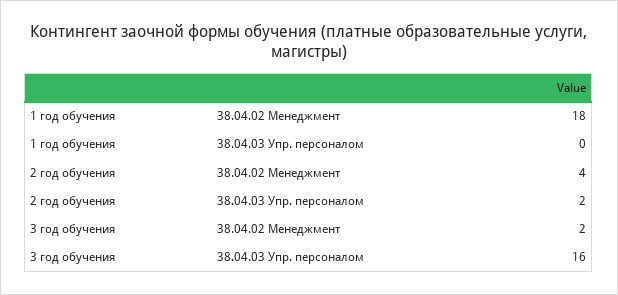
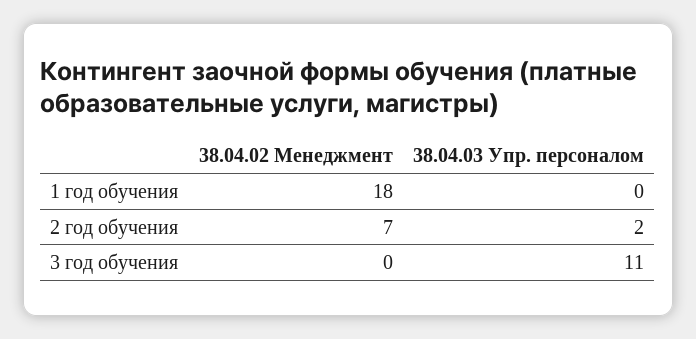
  {
    "1 год обучения": {
      "38.04.02 Менеджмент": 18,
      "38.04.03 Упр. персоналом": 0
    },
    "2 год обучения": {
-     "38.04.02 Менеджмент": 4,
+     "38.04.02 Менеджмент": 7,
      "38.04.03 Упр. персоналом": 2
    },
    "3 год обучения": {
-     "38.04.02 Менеджмент": 2,
+     "38.04.02 Менеджмент": 0,
-     "38.04.03 Упр. персоналом": 16
+     "38.04.03 Упр. персоналом": 11
    }
  }

